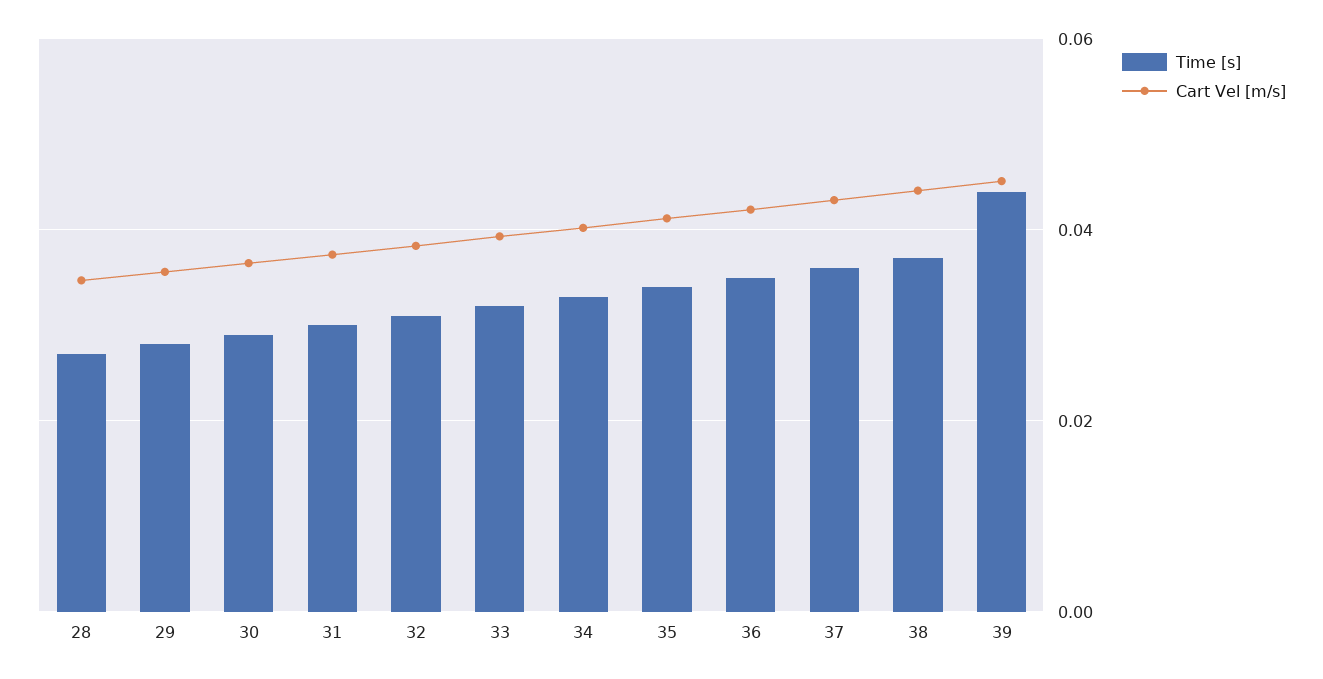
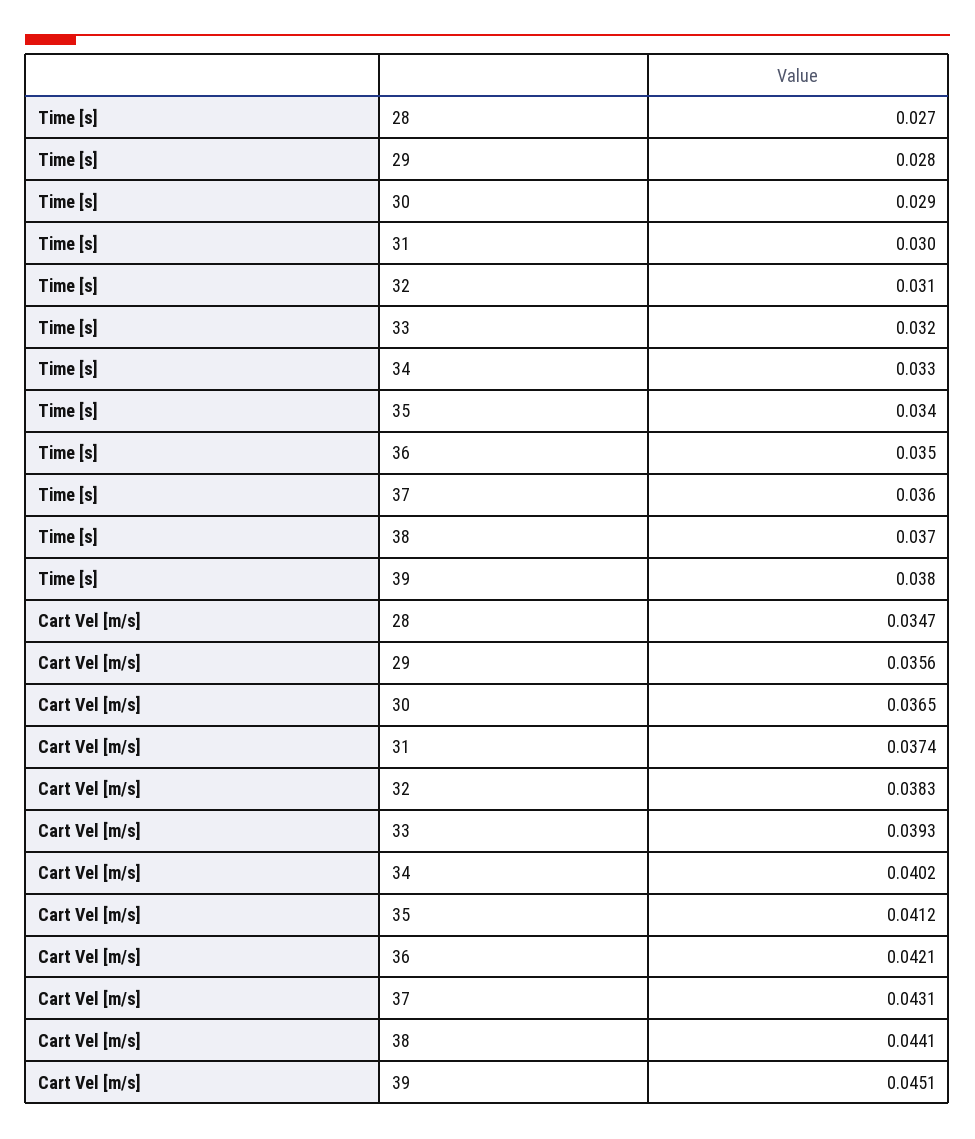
  {
    "Time [s]": {
      "28": 0.027,
      "29": 0.028,
      "30": 0.029,
      "31": 0.03,
      "32": 0.031,
      "33": 0.032,
      "34": 0.033,
      "35": 0.034,
      "36": 0.035,
      "37": 0.036,
      "38": 0.037,
-     "39": 0.044
+     "39": 0.038
    },
    "Cart Vel [m/s]": {
      "28": 0.0347,
      "29": 0.0356,
      "30": 0.0365,
      "31": 0.0374,
      "32": 0.0383,
      "33": 0.0393,
      "34": 0.0402,
      "35": 0.0412,
      "36": 0.0421,
      "37": 0.0431,
      "38": 0.0441,
      "39": 0.0451
    }
  }

